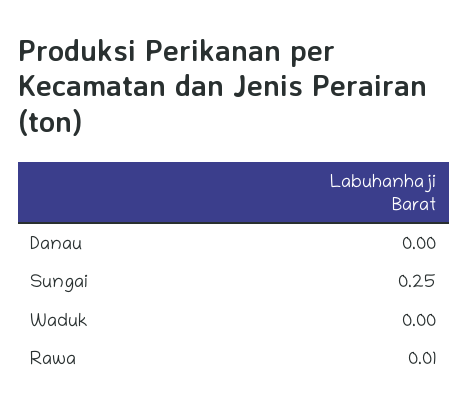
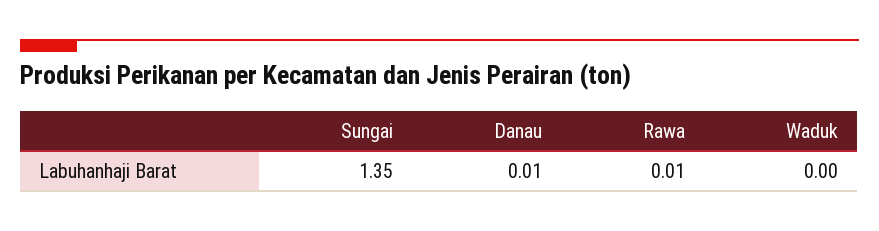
  {
-   "Danau": 0,
+   "Danau": 0.01,
-   "Sungai": 0.25,
+   "Sungai": 1.35,
    "Waduk": 0,
    "Rawa": 0.01
  }

